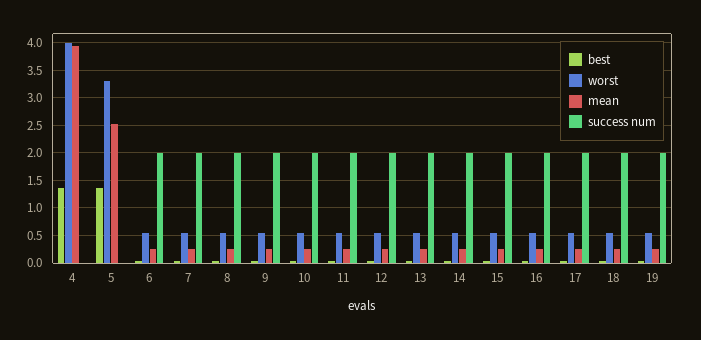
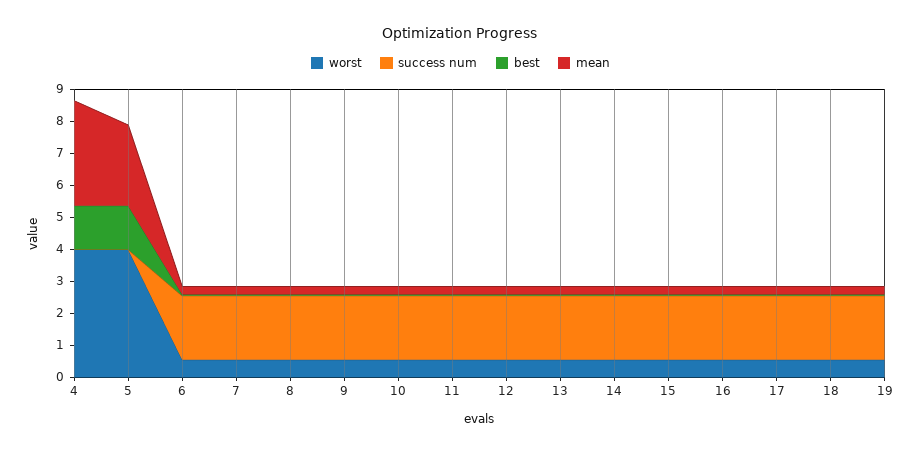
  {
    "best": {
      "4": 1.25,
      "5": 1.25,
      "6": 0,
      "7": 0,
      "8": 0,
      "9": 0,
      "10": 0,
      "11": 0,
      "12": 0,
      "13": 0,
      "14": 0,
      "15": 0,
      "16": 0,
      "17": 0,
      "18": 0,
      "19": 0
    },
    "worst": {
      "4": 4,
-     "5": 3.25,
+     "5": 4,
      "6": 0.5,
      "7": 0.5,
      "8": 0.5,
      "9": 0.5,
      "10": 0.5,
      "11": 0.5,
      "12": 0.5,
      "13": 0.5,
      "14": 0.5,
      "15": 0.5,
      "16": 0.5,
      "17": 0.5,
      "18": 0.5,
      "19": 0.5
    },
    "mean": {
-     "4": 4,
+     "4": 3.25,
      "5": 2.5,
      "6": 0.25,
      "7": 0.25,
      "8": 0.25,
      "9": 0.25,
      "10": 0.25,
      "11": 0.25,
      "12": 0.25,
      "13": 0.25,
      "14": 0.25,
      "15": 0.25,
      "16": 0.25,
      "17": 0.25,
      "18": 0.25,
      "19": 0.25
    },
    "success num": {
      "4": 0,
      "5": 0,
      "6": 2,
      "7": 2,
      "8": 2,
      "9": 2,
      "10": 2,
      "11": 2,
      "12": 2,
      "13": 2,
      "14": 2,
      "15": 2,
      "16": 2,
      "17": 2,
      "18": 2,
      "19": 2
    }
  }

